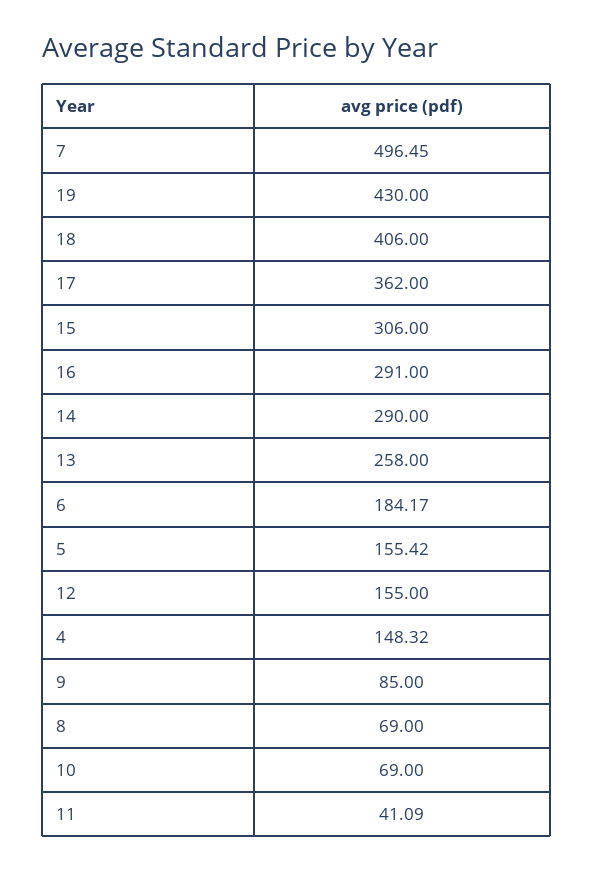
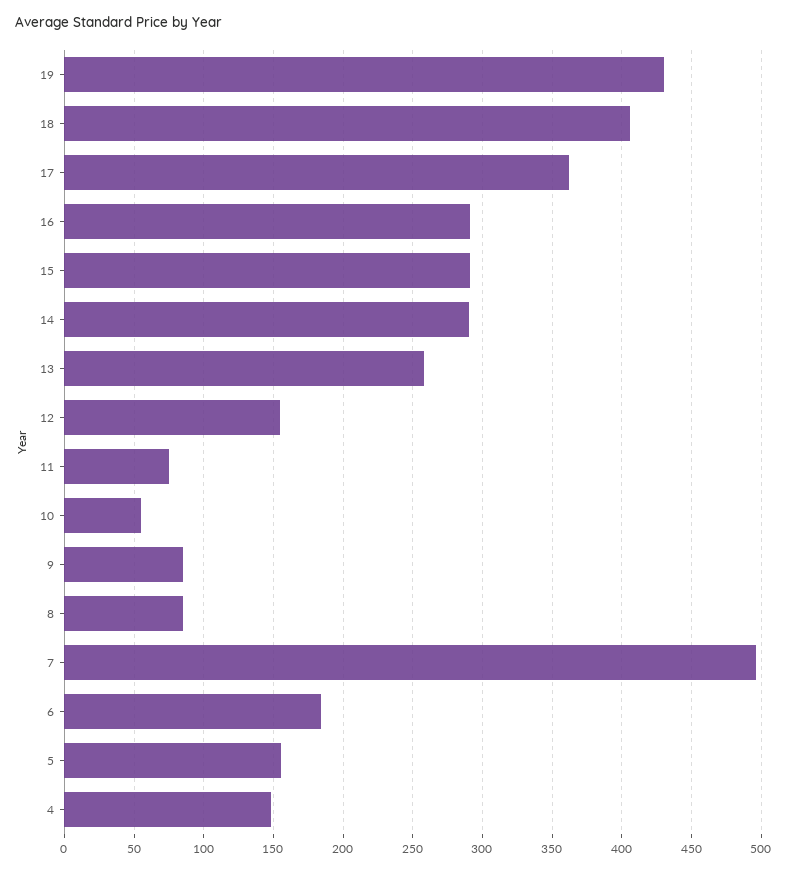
  {
    "7": 496.45,
    "19": 430,
    "18": 406,
    "17": 362,
-   "15": 306,
+   "15": 290,
    "16": 291,
    "14": 290,
    "13": 258,
    "6": 184.17,
    "5": 155.42,
    "12": 155,
    "4": 148.32,
    "9": 85,
-   "8": 69,
+   "8": 85,
-   "10": 69,
+   "10": 55,
-   "11": 41.09
+   "11": 75
  }

